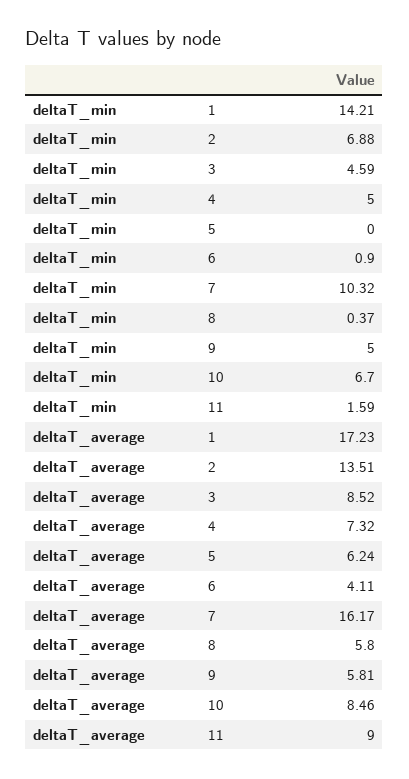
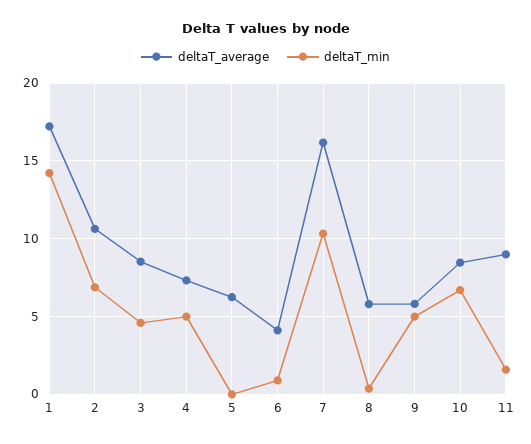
  {
    "deltaT_min": {
      "1": 14.21,
      "2": 6.88,
      "3": 4.59,
      "4": 5,
      "5": 0,
      "6": 0.9,
      "7": 10.32,
      "8": 0.37,
      "9": 5,
      "10": 6.7,
      "11": 1.59
    },
    "deltaT_average": {
      "1": 17.23,
-     "2": 13.51,
+     "2": 10.5,
      "3": 8.52,
      "4": 7.32,
      "5": 6.24,
      "6": 4.11,
      "7": 16.17,
      "8": 5.8,
      "9": 5.81,
      "10": 8.46,
      "11": 9
    }
  }

